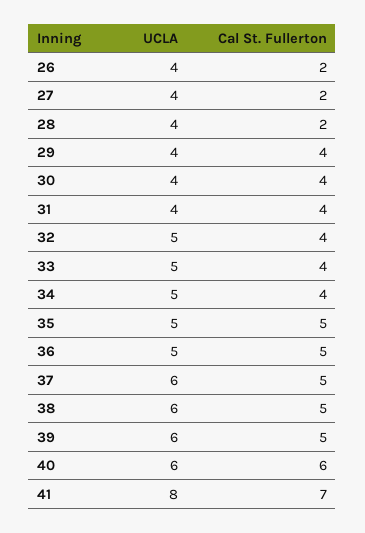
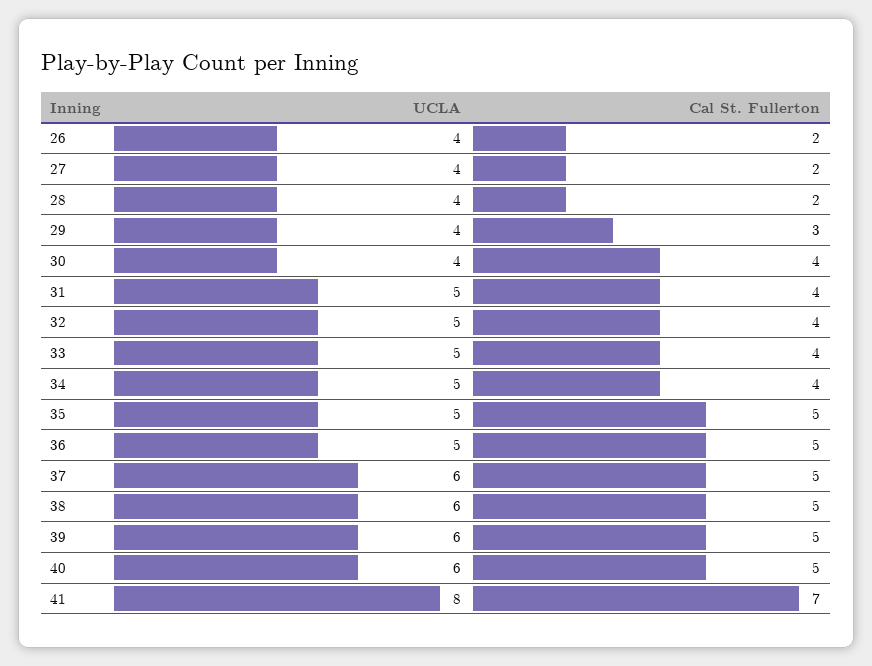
  {
    "UCLA": {
      "26": 4,
      "27": 4,
      "28": 4,
      "29": 4,
      "30": 4,
-     "31": 4,
+     "31": 5,
      "32": 5,
      "33": 5,
      "34": 5,
      "35": 5,
      "36": 5,
      "37": 6,
      "38": 6,
      "39": 6,
      "40": 6,
      "41": 8
    },
    "Cal St. Fullerton": {
      "26": 2,
      "27": 2,
      "28": 2,
-     "29": 4,
+     "29": 3,
      "30": 4,
      "31": 4,
      "32": 4,
      "33": 4,
      "34": 4,
      "35": 5,
      "36": 5,
      "37": 5,
      "38": 5,
      "39": 5,
-     "40": 6,
+     "40": 5,
      "41": 7
    }
  }

